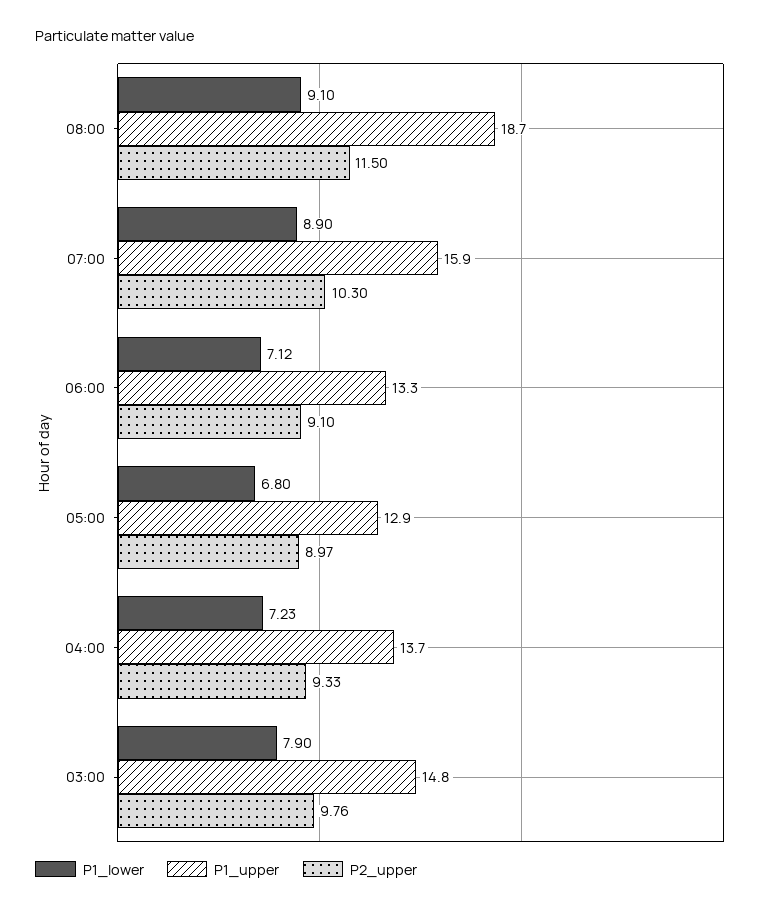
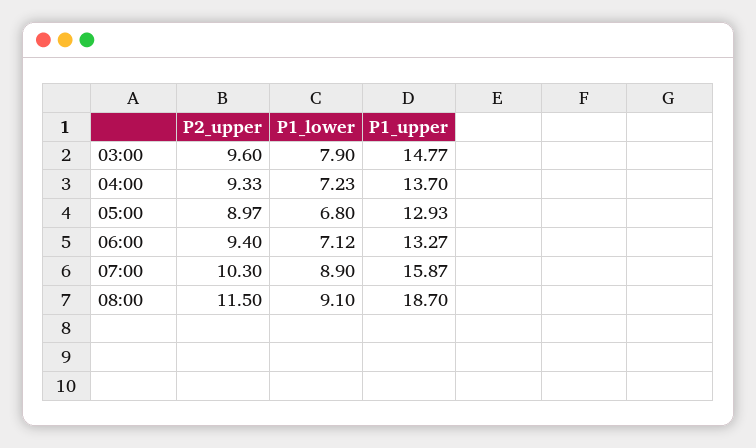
  {
    "P1_lower": {
      "08:00": 9.1,
      "07:00": 8.9,
      "06:00": 7.12,
      "05:00": 6.8,
      "04:00": 7.23,
      "03:00": 7.9
    },
    "P1_upper": {
      "08:00": 18.7,
      "07:00": 15.87,
      "06:00": 13.27,
      "05:00": 12.93,
      "04:00": 13.7,
      "03:00": 14.77
    },
    "P2_upper": {
      "08:00": 11.5,
      "07:00": 10.3,
-     "06:00": 9.1,
+     "06:00": 9.4,
      "05:00": 8.97,
      "04:00": 9.33,
-     "03:00": 9.76
+     "03:00": 9.6
    }
  }

